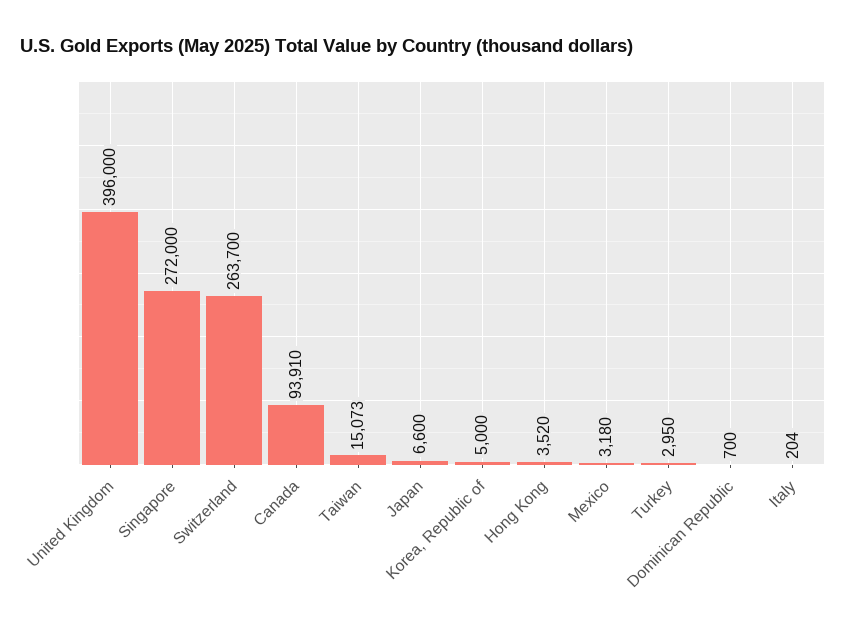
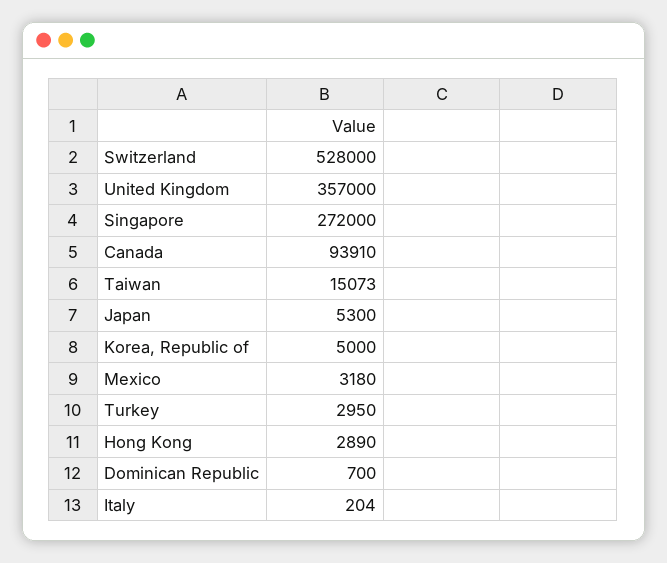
  {
-   "United Kingdom": 396000,
+   "United Kingdom": 357000,
    "Singapore": 272000,
-   "Switzerland": 263700,
+   "Switzerland": 528000,
    "Canada": 93910,
    "Taiwan": 15073,
-   "Japan": 6600,
+   "Japan": 5300,
    "Korea, Republic of": 5000,
-   "Hong Kong": 3520,
+   "Hong Kong": 2890,
    "Mexico": 3180,
    "Turkey": 2950,
    "Dominican Republic": 700,
    "Italy": 204
  }

